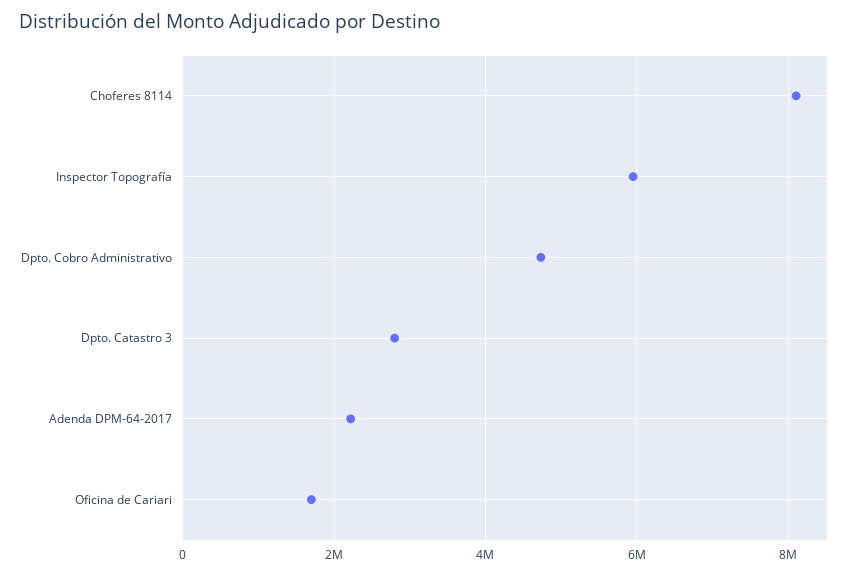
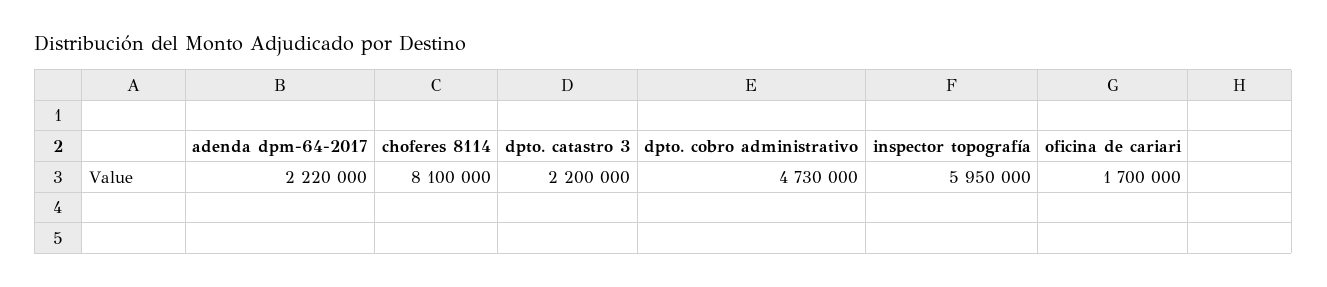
  {
    "Choferes 8114": 8100000,
    "Inspector Topografía": 5950000,
    "Dpto. Cobro Administrativo": 4730000,
-   "Dpto. Catastro 3": 2800000,
+   "Dpto. Catastro 3": 2200000,
    "Adenda DPM-64-2017": 2220000,
    "Oficina de Cariari": 1700000
  }

